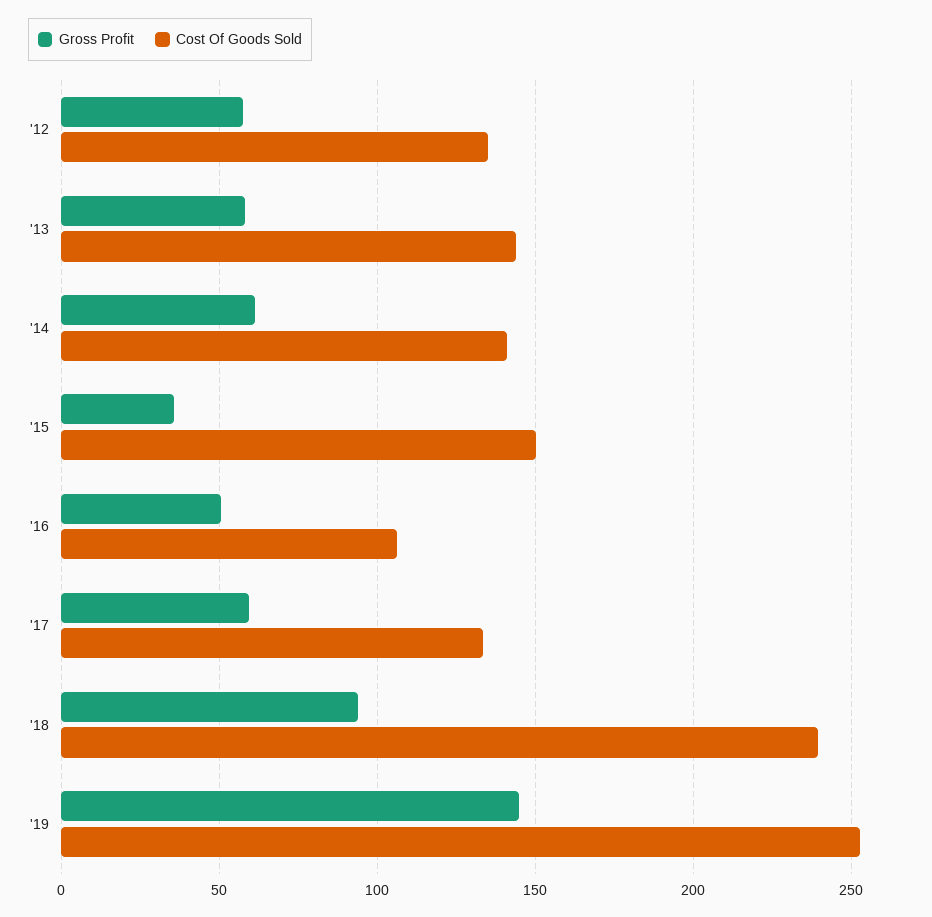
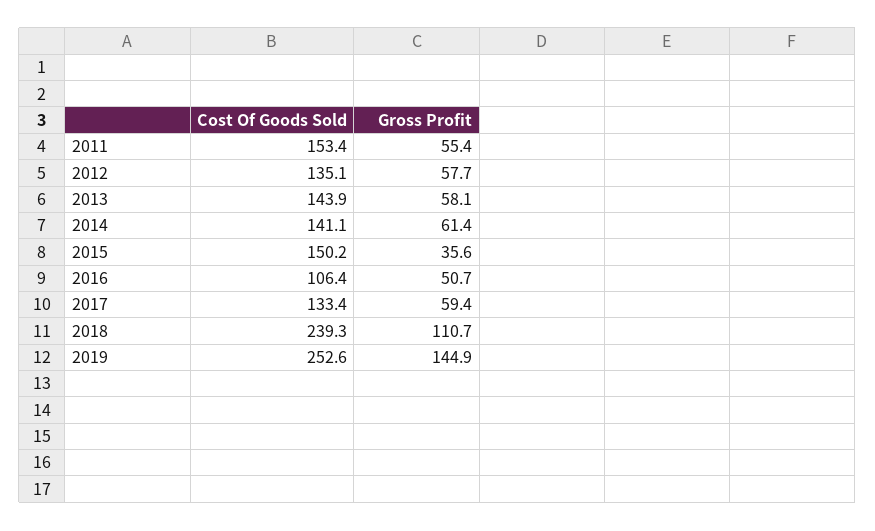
  {
    "Gross Profit": {
      "'12": 57.7,
      "'13": 58.1,
      "'14": 61.4,
      "'15": 35.6,
      "'16": 50.7,
      "'17": 59.4,
-     "'18": 95,
+     "'18": 110.7,
-     "'19": 144.9
+     "'19": 144.9,
+     "2011": 55.4
    },
    "Cost Of Goods Sold": {
      "'12": 135.1,
      "'13": 143.9,
      "'14": 141.1,
      "'15": 150.2,
      "'16": 106.4,
      "'17": 133.4,
      "'18": 239.3,
-     "'19": 252.6
+     "'19": 252.6,
+     "2011": 153.4
    }
  }

